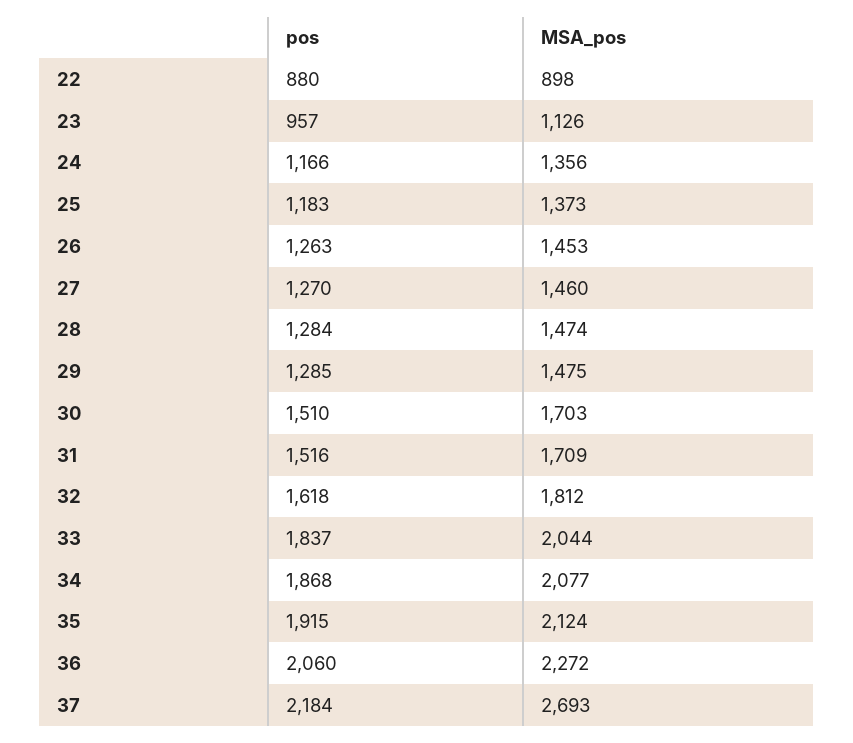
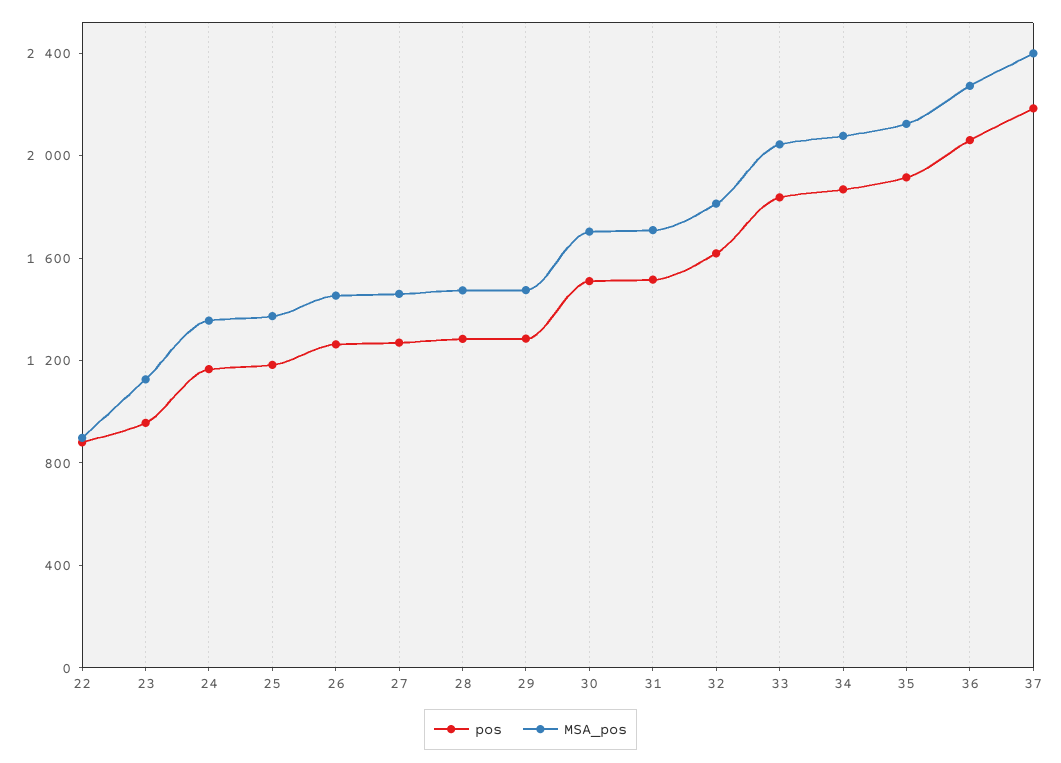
  {
    "pos": {
      "22": 880,
      "23": 957,
      "24": 1166,
      "25": 1183,
      "26": 1263,
      "27": 1270,
      "28": 1284,
      "29": 1285,
      "30": 1510,
      "31": 1516,
      "32": 1618,
      "33": 1837,
      "34": 1868,
      "35": 1915,
      "36": 2060,
      "37": 2184
    },
    "MSA_pos": {
      "22": 898,
      "23": 1126,
      "24": 1356,
      "25": 1373,
      "26": 1453,
      "27": 1460,
      "28": 1474,
      "29": 1475,
      "30": 1703,
      "31": 1709,
      "32": 1812,
      "33": 2044,
      "34": 2077,
      "35": 2124,
      "36": 2272,
-     "37": 2693
+     "37": 2400
    }
  }

